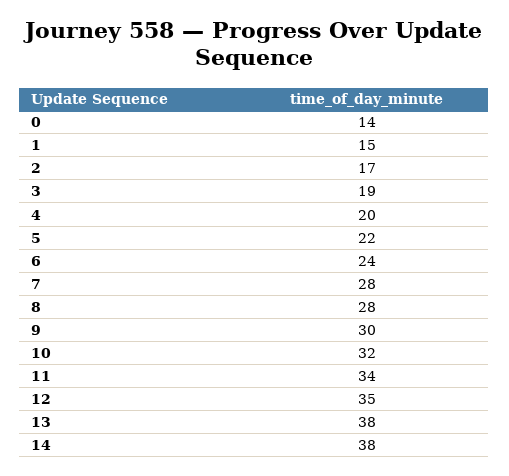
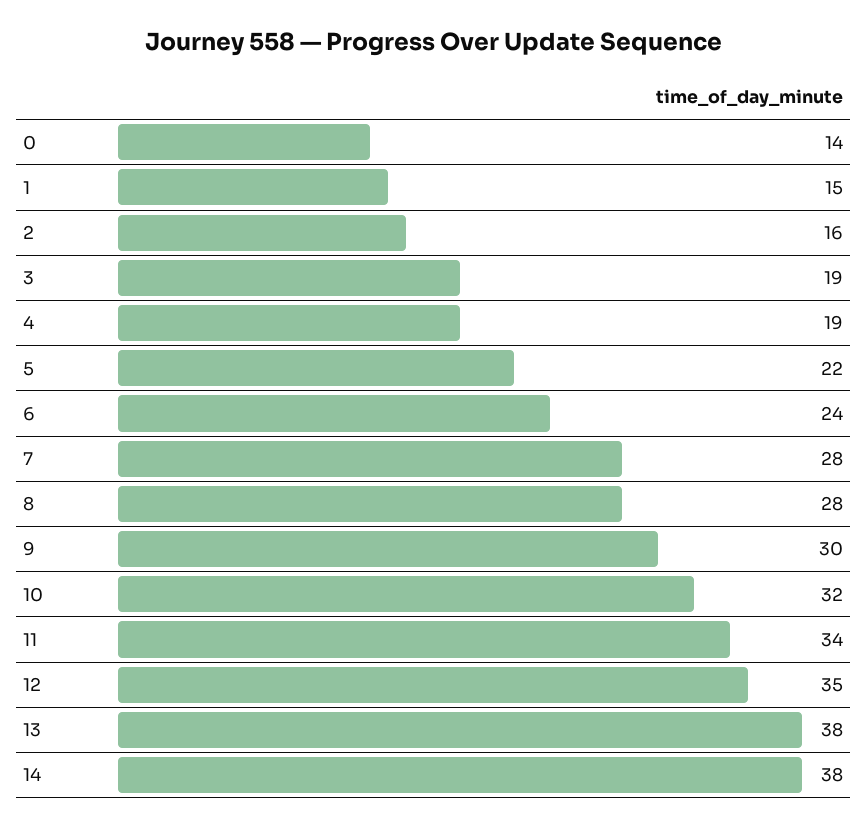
  {
    "0": 14,
    "1": 15,
-   "2": 17,
+   "2": 16,
    "3": 19,
-   "4": 20,
+   "4": 19,
    "5": 22,
    "6": 24,
    "7": 28,
    "8": 28,
    "9": 30,
    "10": 32,
    "11": 34,
    "12": 35,
    "13": 38,
    "14": 38
  }

